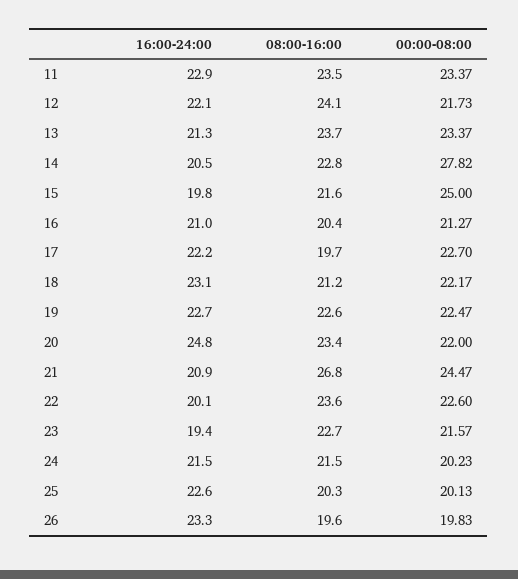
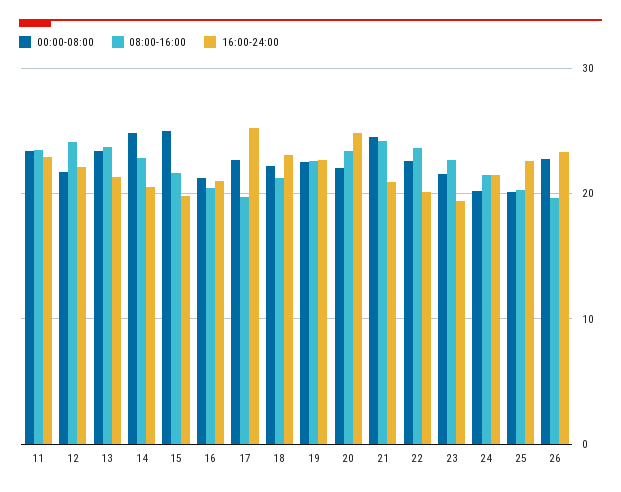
  {
    "16:00-24:00": {
      "11": 22.9,
      "12": 22.1,
      "13": 21.3,
      "14": 20.5,
      "15": 19.8,
      "16": 21,
-     "17": 22.2,
+     "17": 25,
      "18": 23.1,
      "19": 22.7,
      "20": 24.8,
      "21": 20.9,
      "22": 20.1,
      "23": 19.4,
      "24": 21.5,
      "25": 22.6,
      "26": 23.3
    },
    "08:00-16:00": {
      "11": 23.5,
      "12": 24.1,
      "13": 23.7,
      "14": 22.8,
      "15": 21.6,
      "16": 20.4,
      "17": 19.7,
      "18": 21.2,
      "19": 22.6,
      "20": 23.4,
-     "21": 26.8,
+     "21": 24,
      "22": 23.6,
      "23": 22.7,
      "24": 21.5,
      "25": 20.3,
      "26": 19.6
    },
    "00:00-08:00": {
      "11": 23.37,
      "12": 21.73,
      "13": 23.37,
-     "14": 27.82,
+     "14": 25,
      "15": 25,
      "16": 21.27,
      "17": 22.7,
      "18": 22.17,
      "19": 22.47,
      "20": 22,
      "21": 24.47,
      "22": 22.6,
      "23": 21.57,
      "24": 20.23,
      "25": 20.13,
-     "26": 19.83
+     "26": 23
    }
  }

